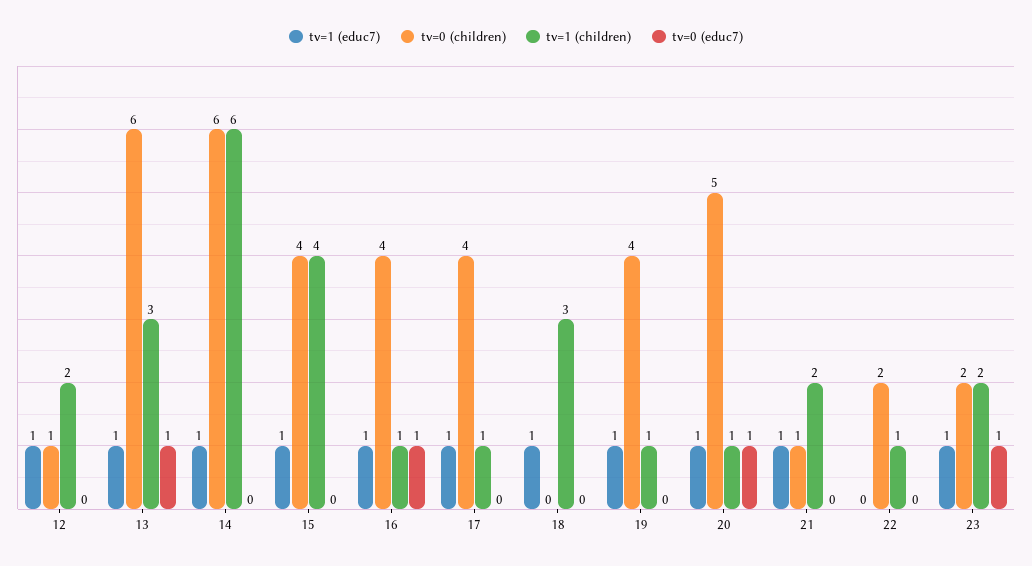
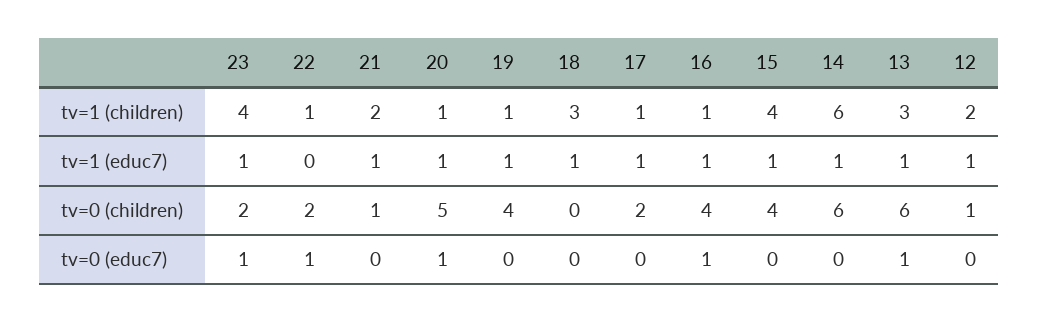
  {
    "tv=1 (educ7)": {
      "12": 1,
      "13": 1,
      "14": 1,
      "15": 1,
      "16": 1,
      "17": 1,
      "18": 1,
      "19": 1,
      "20": 1,
      "21": 1,
      "22": 0,
      "23": 1
    },
    "tv=0 (children)": {
      "12": 1,
      "13": 6,
      "14": 6,
      "15": 4,
      "16": 4,
-     "17": 4,
+     "17": 2,
      "18": 0,
      "19": 4,
      "20": 5,
      "21": 1,
      "22": 2,
      "23": 2
    },
    "tv=1 (children)": {
      "12": 2,
      "13": 3,
      "14": 6,
      "15": 4,
      "16": 1,
      "17": 1,
      "18": 3,
      "19": 1,
      "20": 1,
      "21": 2,
      "22": 1,
-     "23": 2
+     "23": 4
    },
    "tv=0 (educ7)": {
      "12": 0,
      "13": 1,
      "14": 0,
      "15": 0,
      "16": 1,
      "17": 0,
      "18": 0,
      "19": 0,
      "20": 1,
      "21": 0,
-     "22": 0,
+     "22": 1,
      "23": 1
    }
  }

